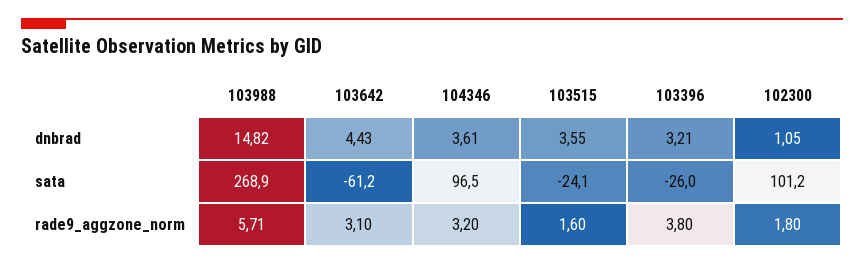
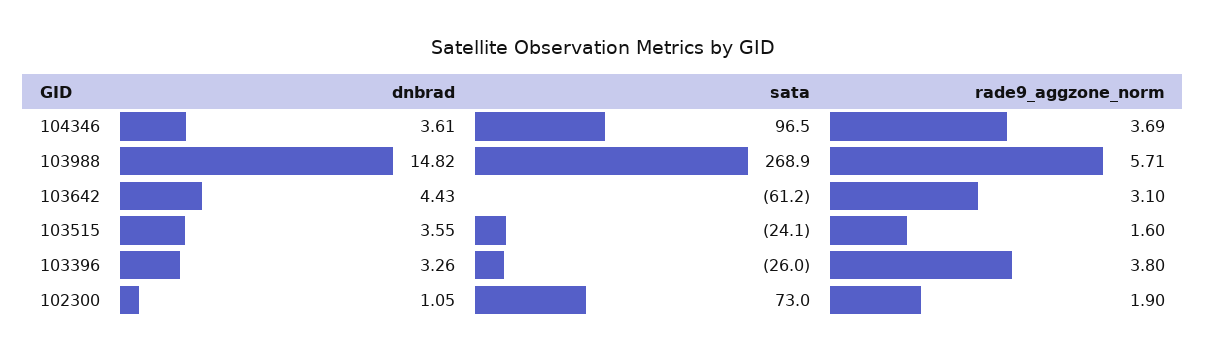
  {
    "103988": {
      "dnbrad": 14.82,
      "sata": 268.9,
      "rade9_aggzone_norm": 5.71
    },
    "103642": {
      "dnbrad": 4.43,
      "sata": -61.2,
      "rade9_aggzone_norm": 3.1
    },
    "104346": {
      "dnbrad": 3.61,
      "sata": 96.5,
-     "rade9_aggzone_norm": 3.2
+     "rade9_aggzone_norm": 3.69
    },
    "103515": {
      "dnbrad": 3.55,
      "sata": -24.1,
      "rade9_aggzone_norm": 1.6
    },
    "103396": {
-     "dnbrad": 3.21,
+     "dnbrad": 3.26,
      "sata": -26,
      "rade9_aggzone_norm": 3.8
    },
    "102300": {
      "dnbrad": 1.05,
-     "sata": 101.2,
+     "sata": 73,
-     "rade9_aggzone_norm": 1.8
+     "rade9_aggzone_norm": 1.9
    }
  }

